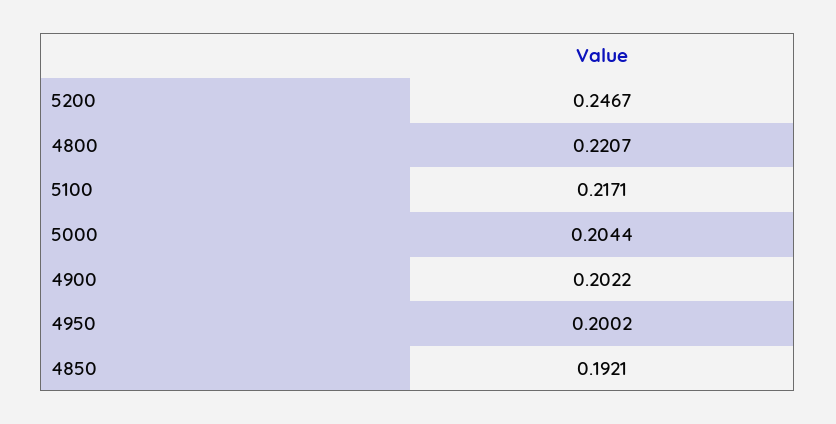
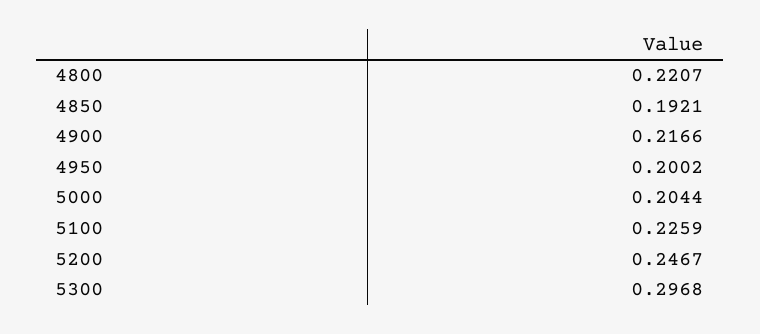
  {
    "5200": 0.2467,
    "4800": 0.2207,
-   "5100": 0.2171,
+   "5100": 0.2259,
    "5000": 0.2044,
-   "4900": 0.2022,
+   "4900": 0.2166,
    "4950": 0.2002,
-   "4850": 0.1921
+   "4850": 0.1921,
+   "5300": 0.2968
  }

